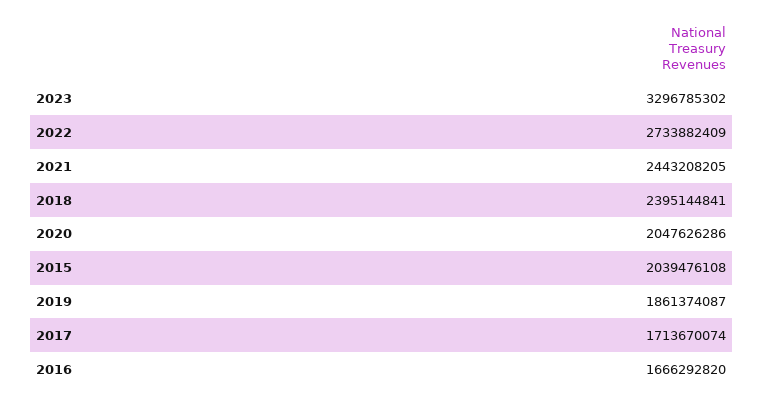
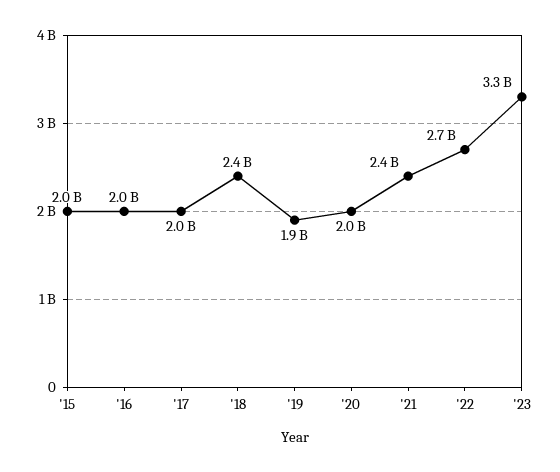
  {
    "2023": 3296785302,
    "2022": 2733882409,
    "2021": 2443208205,
    "2018": 2395144841,
    "2020": 2047626286,
    "2015": 2039476108,
    "2019": 1861374087,
-   "2017": 1713670074,
+   "2017": 2000000000,
-   "2016": 1666292820
+   "2016": 2000000000
  }

